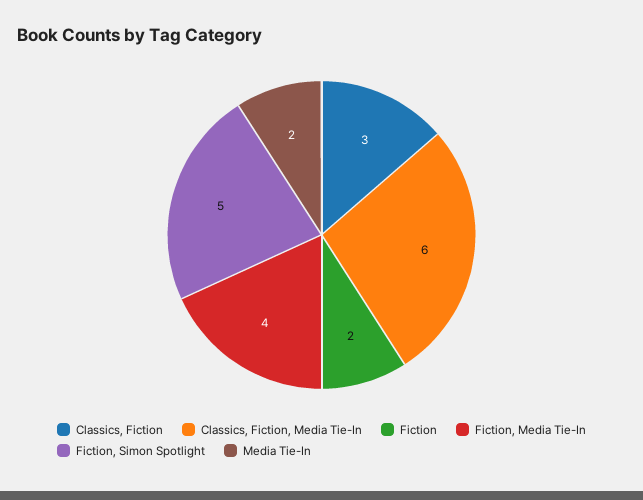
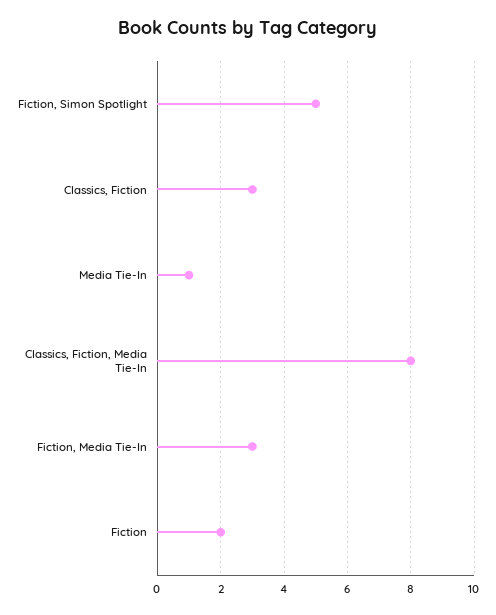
  {
    "Classics, Fiction": 3,
-   "Classics, Fiction, Media Tie-In": 6,
+   "Classics, Fiction, Media Tie-In": 8,
    "Fiction": 2,
-   "Fiction, Media Tie-In": 4,
+   "Fiction, Media Tie-In": 3,
    "Fiction, Simon Spotlight": 5,
-   "Media Tie-In": 2
+   "Media Tie-In": 1
  }

